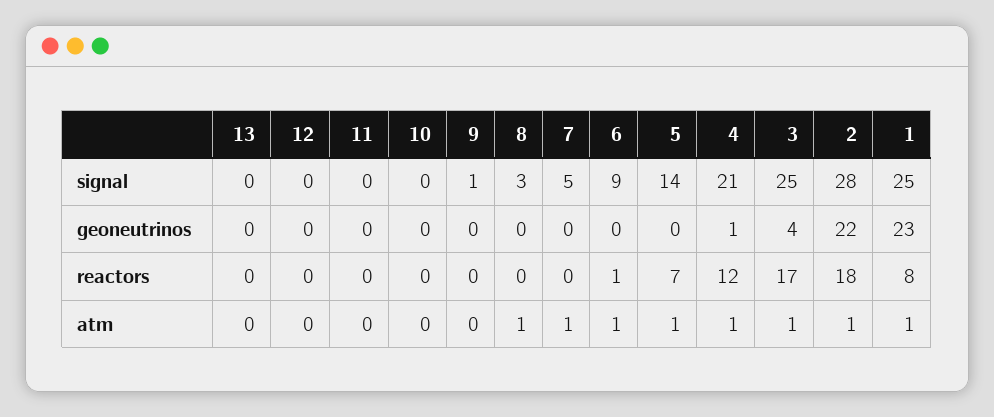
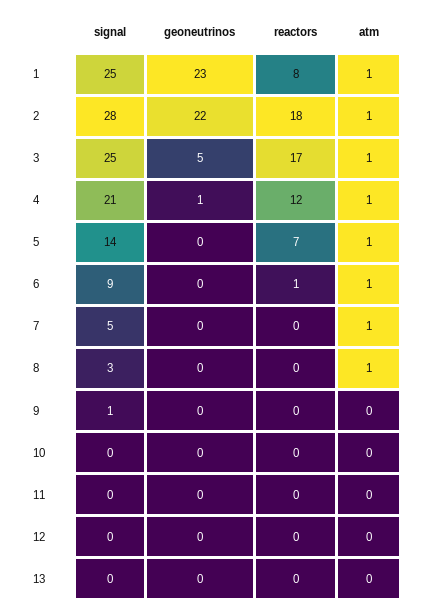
  {
    "13": {
      "signal": 0,
      "geoneutrinos": 0,
      "reactors": 0,
      "atm": 0
    },
    "12": {
      "signal": 0,
      "geoneutrinos": 0,
      "reactors": 0,
      "atm": 0
    },
    "11": {
      "signal": 0,
      "geoneutrinos": 0,
      "reactors": 0,
      "atm": 0
    },
    "10": {
      "signal": 0,
      "geoneutrinos": 0,
      "reactors": 0,
      "atm": 0
    },
    "9": {
      "signal": 1,
      "geoneutrinos": 0,
      "reactors": 0,
      "atm": 0
    },
    "8": {
      "signal": 3,
      "geoneutrinos": 0,
      "reactors": 0,
      "atm": 1
    },
    "7": {
      "signal": 5,
      "geoneutrinos": 0,
      "reactors": 0,
      "atm": 1
    },
    "6": {
      "signal": 9,
      "geoneutrinos": 0,
      "reactors": 1,
      "atm": 1
    },
    "5": {
      "signal": 14,
      "geoneutrinos": 0,
      "reactors": 7,
      "atm": 1
    },
    "4": {
      "signal": 21,
      "geoneutrinos": 1,
      "reactors": 12,
      "atm": 1
    },
    "3": {
      "signal": 25,
-     "geoneutrinos": 4,
+     "geoneutrinos": 5,
      "reactors": 17,
      "atm": 1
    },
    "2": {
      "signal": 28,
      "geoneutrinos": 22,
      "reactors": 18,
      "atm": 1
    },
    "1": {
      "signal": 25,
      "geoneutrinos": 23,
      "reactors": 8,
      "atm": 1
    }
  }

